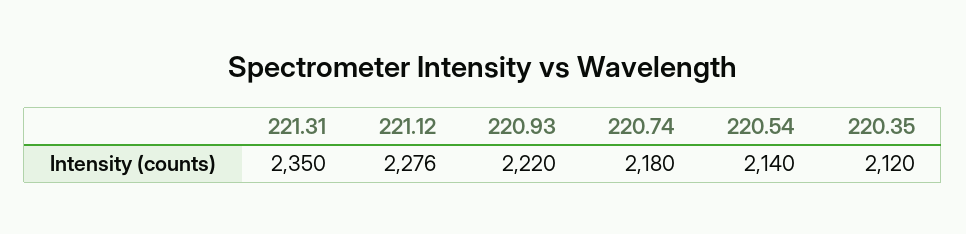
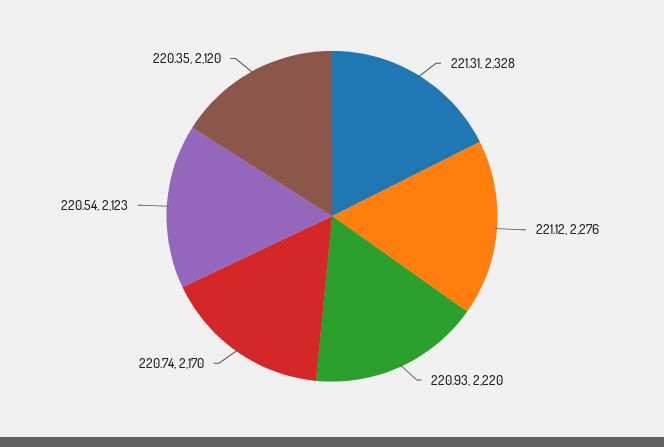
  {
-   "221.31": 2350,
+   "221.31": 2328,
    "221.12": 2276,
    "220.93": 2220,
-   "220.74": 2180,
+   "220.74": 2170,
-   "220.54": 2140,
+   "220.54": 2123,
    "220.35": 2120
  }

